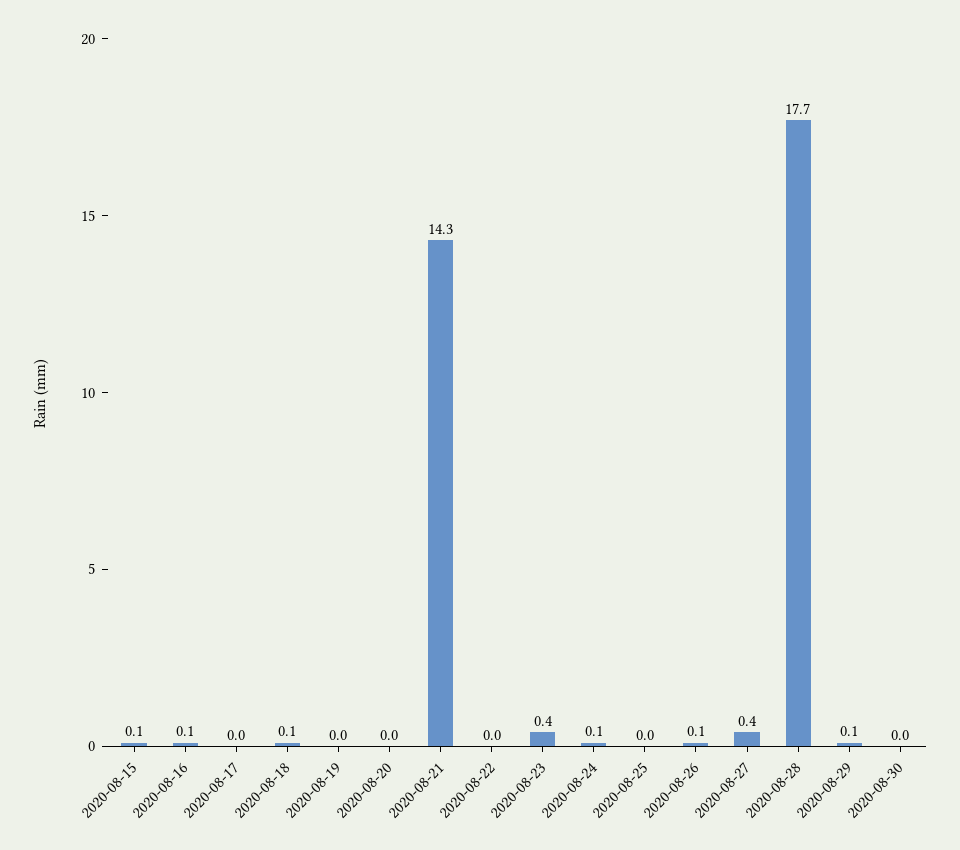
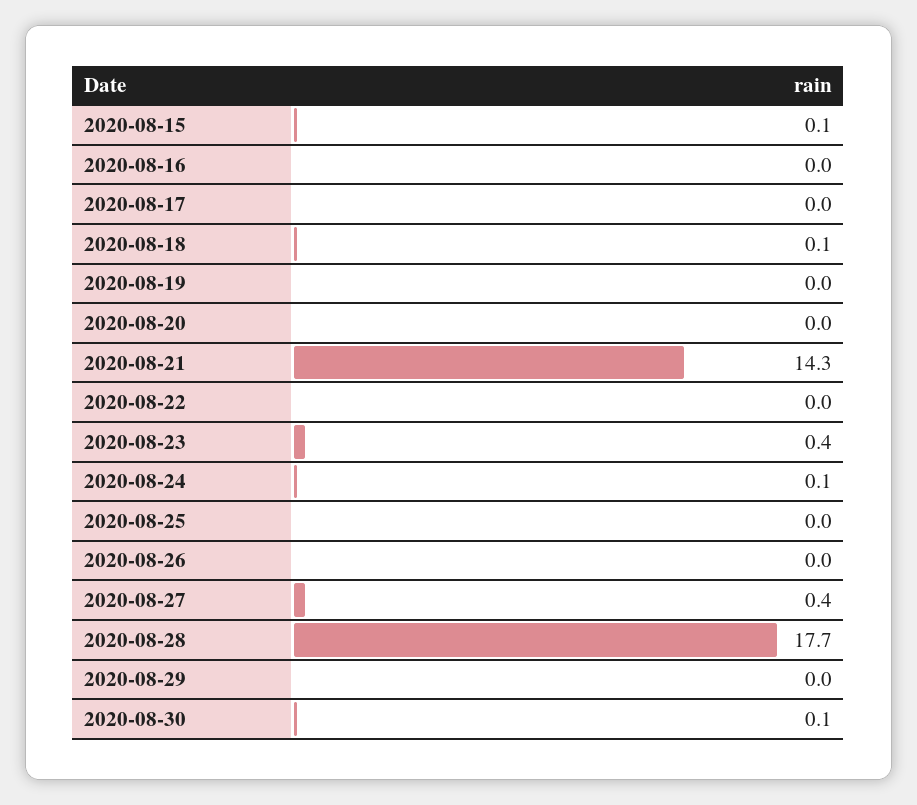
  {
    "2020-08-15": 0.1,
-   "2020-08-16": 0.1,
+   "2020-08-16": 0,
    "2020-08-17": 0,
    "2020-08-18": 0.1,
    "2020-08-19": 0,
    "2020-08-20": 0,
    "2020-08-21": 14.3,
    "2020-08-22": 0,
    "2020-08-23": 0.4,
    "2020-08-24": 0.1,
    "2020-08-25": 0,
-   "2020-08-26": 0.1,
+   "2020-08-26": 0,
    "2020-08-27": 0.4,
    "2020-08-28": 17.7,
-   "2020-08-29": 0.1,
+   "2020-08-29": 0,
-   "2020-08-30": 0
+   "2020-08-30": 0.1
  }

